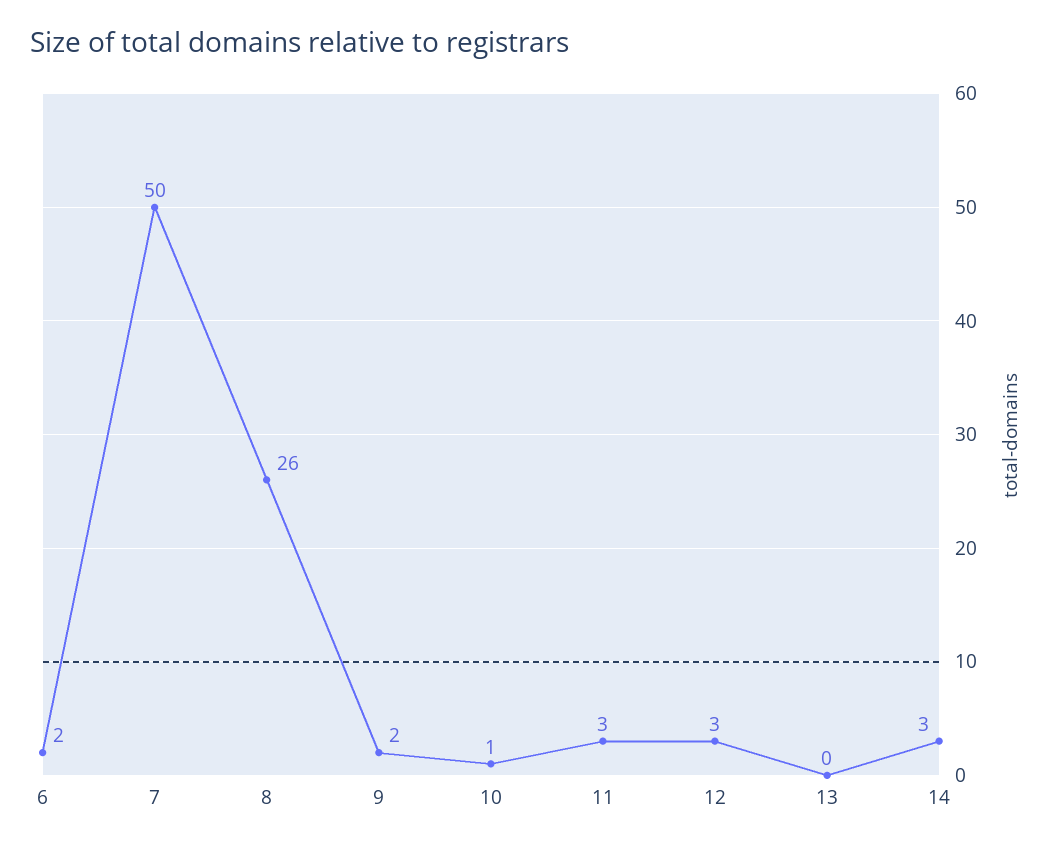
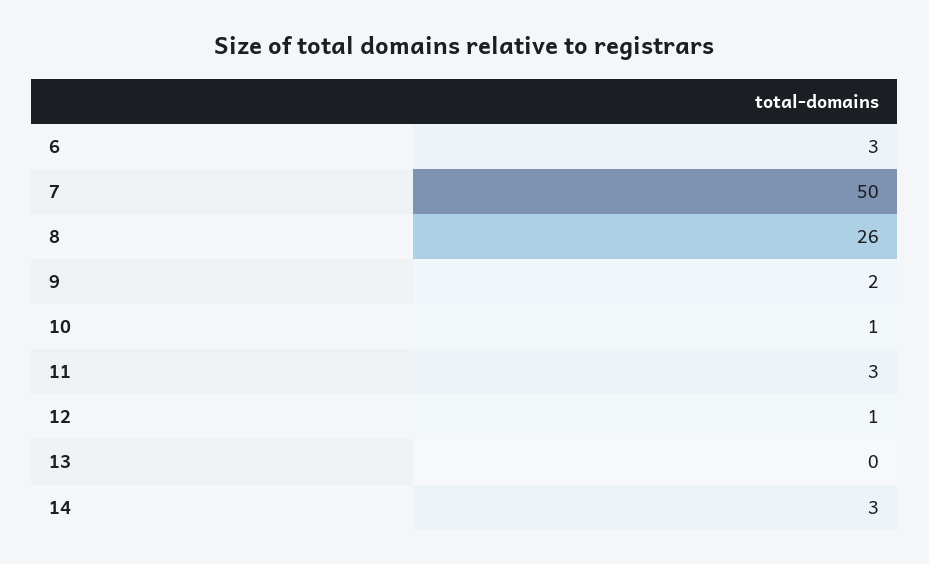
  {
-   "6": 2,
+   "6": 3,
    "7": 50,
    "8": 26,
    "9": 2,
    "10": 1,
    "11": 3,
-   "12": 3,
+   "12": 1,
    "13": 0,
    "14": 3
  }

